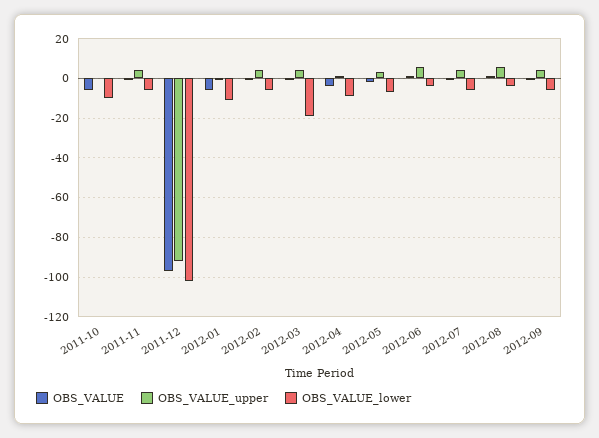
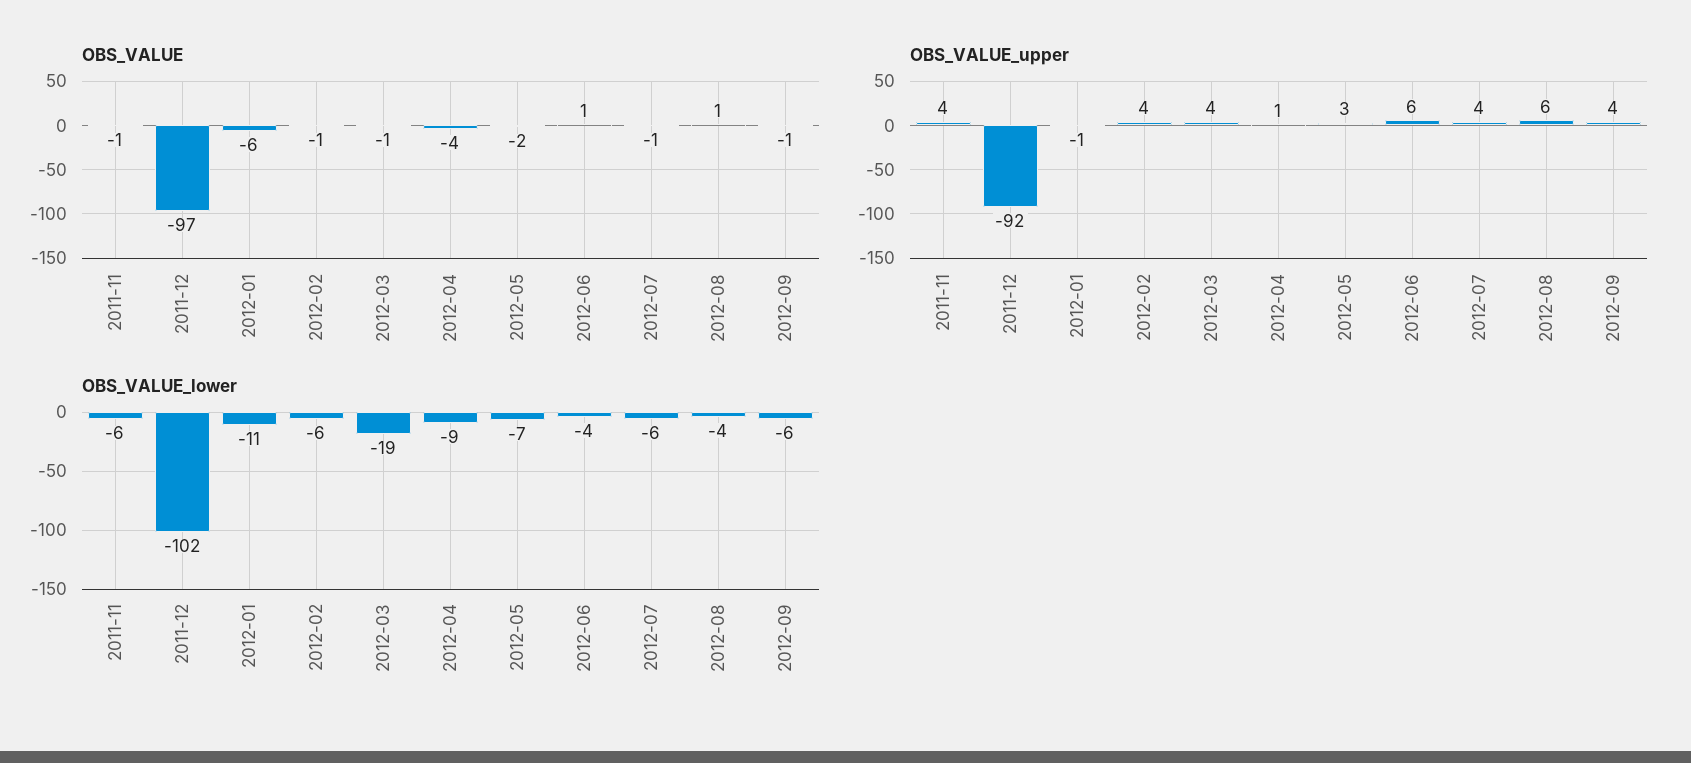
  {
    "OBS_VALUE": {
-     "2011-10": -5,
      "2011-11": -1,
      "2011-12": -97,
      "2012-01": -6,
      "2012-02": -1,
      "2012-03": -1,
      "2012-04": -4,
      "2012-05": -2,
      "2012-06": 1,
      "2012-07": -1,
      "2012-08": 1,
      "2012-09": -1
    },
    "OBS_VALUE_upper": {
-     "2011-10": 0,
      "2011-11": 4,
      "2011-12": -92,
      "2012-01": -1,
      "2012-02": 4,
      "2012-03": 4,
      "2012-04": 1,
      "2012-05": 3,
      "2012-06": 6,
      "2012-07": 4,
      "2012-08": 6,
      "2012-09": 4
    },
    "OBS_VALUE_lower": {
-     "2011-10": -10,
      "2011-11": -6,
      "2011-12": -102,
      "2012-01": -11,
      "2012-02": -6,
      "2012-03": -19,
      "2012-04": -9,
      "2012-05": -7,
      "2012-06": -4,
      "2012-07": -6,
      "2012-08": -4,
      "2012-09": -6
    }
  }

